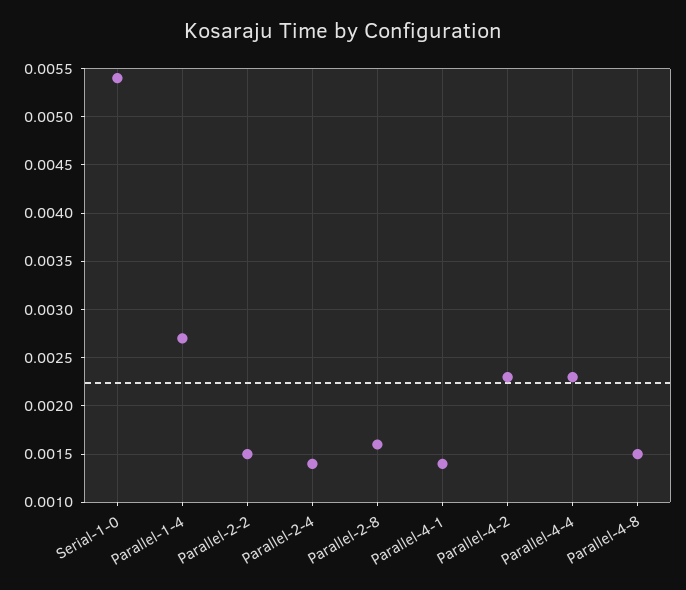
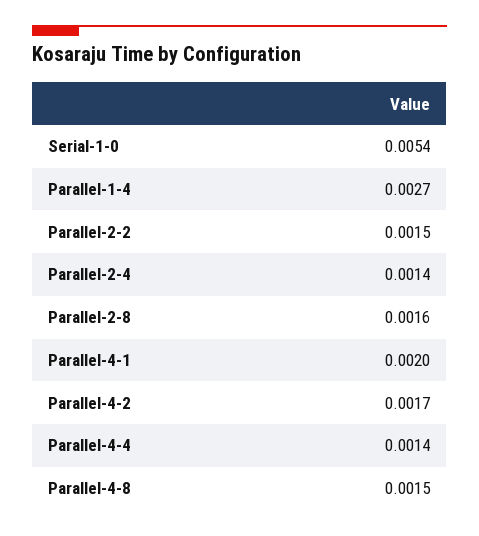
  {
    "Serial-1-0": 0.0054,
    "Parallel-1-4": 0.0027,
    "Parallel-2-2": 0.0015,
    "Parallel-2-4": 0.0014,
    "Parallel-2-8": 0.0016,
-   "Parallel-4-1": 0.0014,
+   "Parallel-4-1": 0.002,
-   "Parallel-4-2": 0.0023,
+   "Parallel-4-2": 0.0017,
-   "Parallel-4-4": 0.0023,
+   "Parallel-4-4": 0.0014,
    "Parallel-4-8": 0.0015
  }

